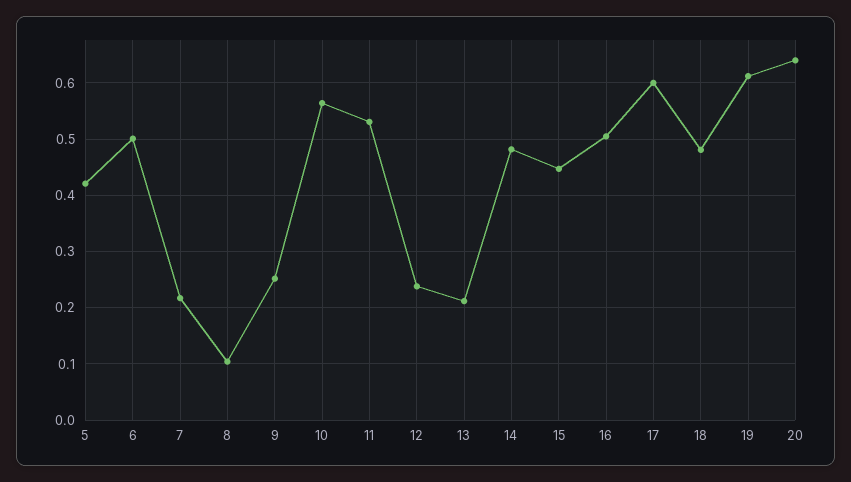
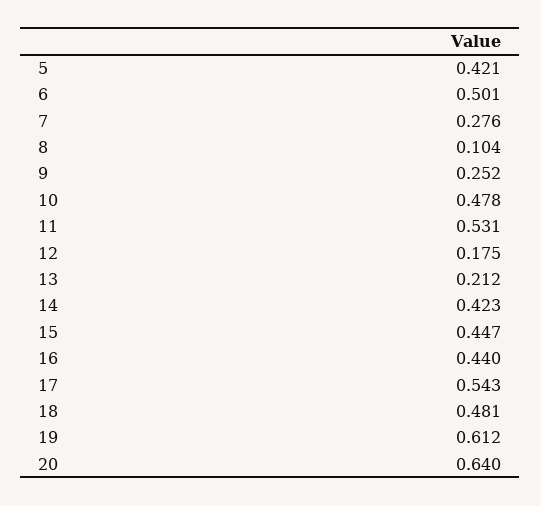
  {
    "5": 0.421,
    "6": 0.501,
-   "7": 0.22,
+   "7": 0.276,
    "8": 0.104,
    "9": 0.252,
-   "10": 0.56,
+   "10": 0.478,
    "11": 0.531,
-   "12": 0.24,
+   "12": 0.175,
    "13": 0.212,
-   "14": 0.48,
+   "14": 0.423,
    "15": 0.447,
-   "16": 0.5,
+   "16": 0.44,
-   "17": 0.6,
+   "17": 0.543,
    "18": 0.481,
    "19": 0.612,
    "20": 0.64
  }

